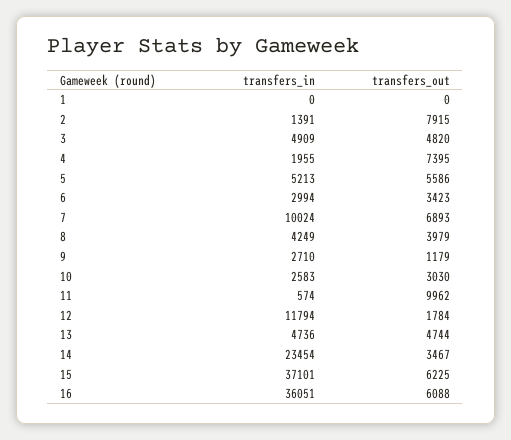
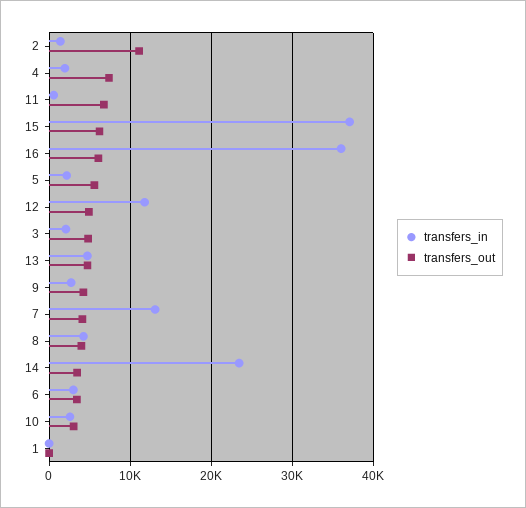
  {
    "transfers_in": {
      "1": 0,
      "2": 1391,
-     "3": 4909,
+     "3": 2000,
      "4": 1955,
-     "5": 5213,
+     "5": 2000,
      "6": 2994,
-     "7": 10024,
+     "7": 13000,
      "8": 4249,
      "9": 2710,
      "10": 2583,
      "11": 574,
      "12": 11794,
      "13": 4736,
      "14": 23454,
      "15": 37101,
      "16": 36051
    },
    "transfers_out": {
      "1": 0,
-     "2": 7915,
+     "2": 11000,
      "3": 4820,
      "4": 7395,
      "5": 5586,
      "6": 3423,
-     "7": 6893,
+     "7": 4000,
      "8": 3979,
-     "9": 1179,
+     "9": 4000,
      "10": 3030,
-     "11": 9962,
+     "11": 7000,
-     "12": 1784,
+     "12": 5000,
      "13": 4744,
      "14": 3467,
      "15": 6225,
      "16": 6088
    }
  }

